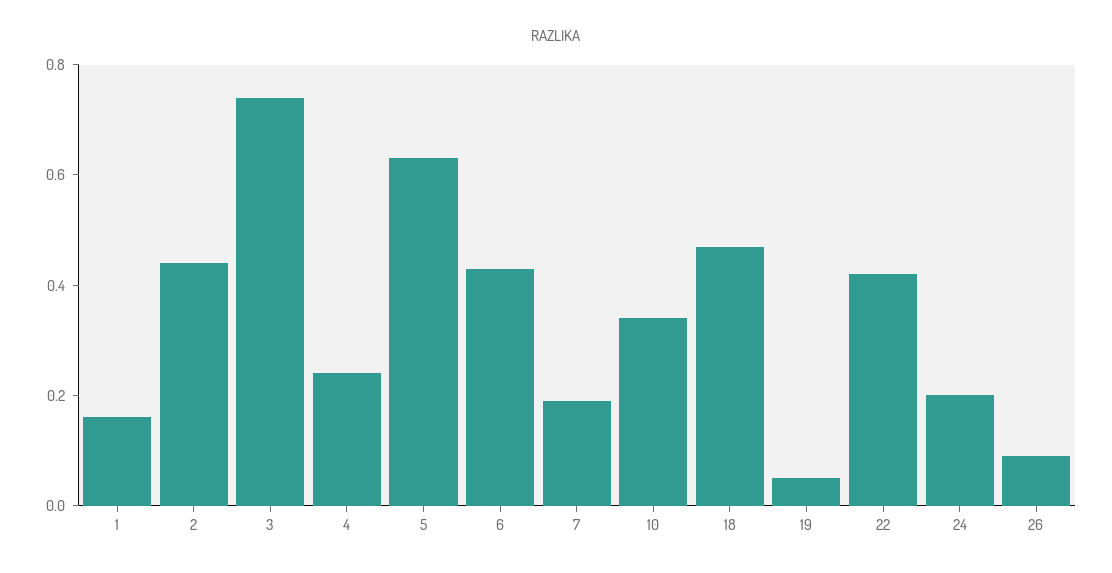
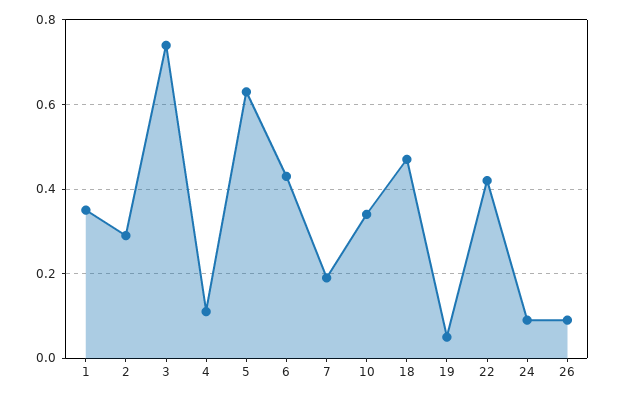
  {
-   "1": 0.15,
+   "1": 0.35,
-   "2": 0.45,
+   "2": 0.3,
    "3": 0.75,
-   "4": 0.25,
+   "4": 0.1,
    "5": 0.65,
    "6": 0.45,
    "7": 0.2,
    "10": 0.35,
    "18": 0.45,
    "19": 0.05,
    "22": 0.4,
-   "24": 0.2,
+   "24": 0.1,
    "26": 0.1
  }

